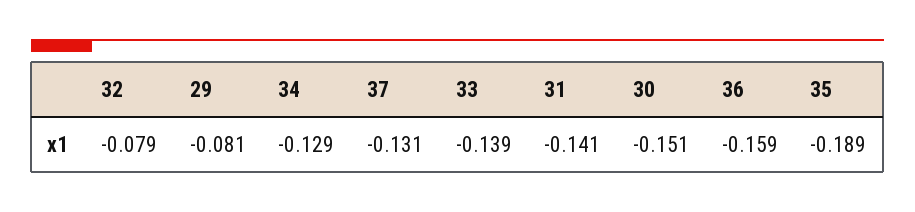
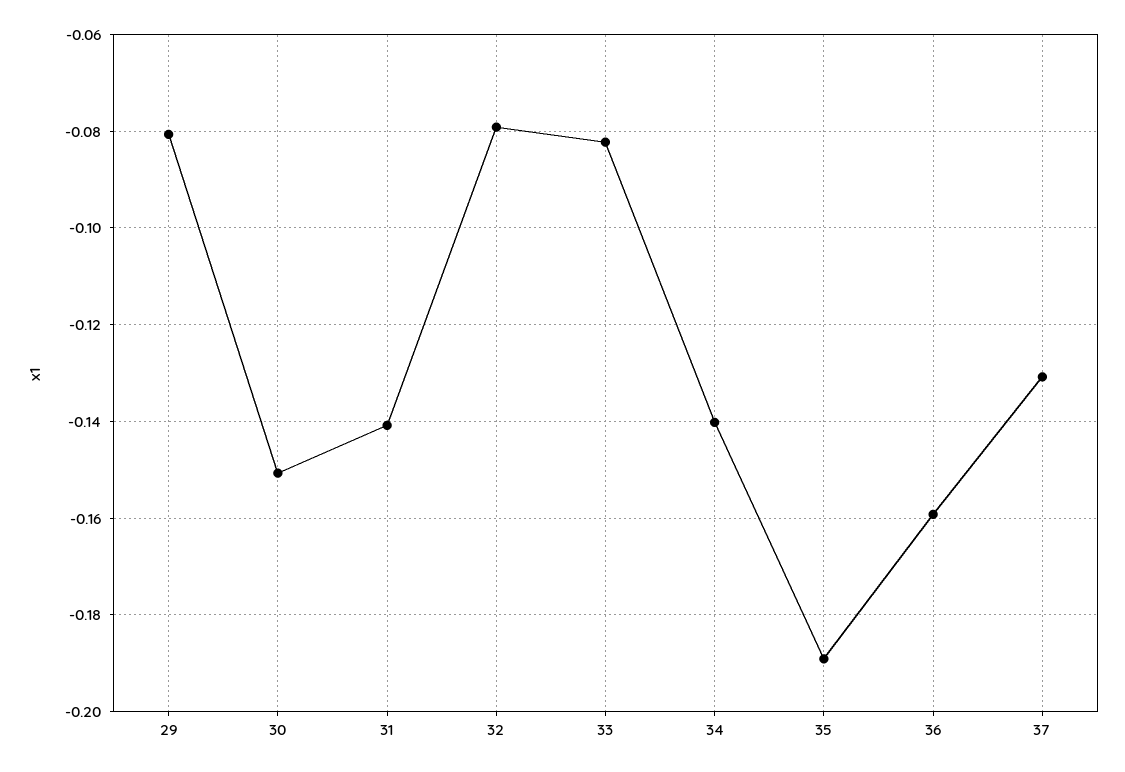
  {
    "32": -0.079,
    "29": -0.081,
-   "34": -0.129,
+   "34": -0.14,
    "37": -0.131,
-   "33": -0.139,
+   "33": -0.082,
    "31": -0.141,
    "30": -0.151,
    "36": -0.159,
    "35": -0.189
  }

